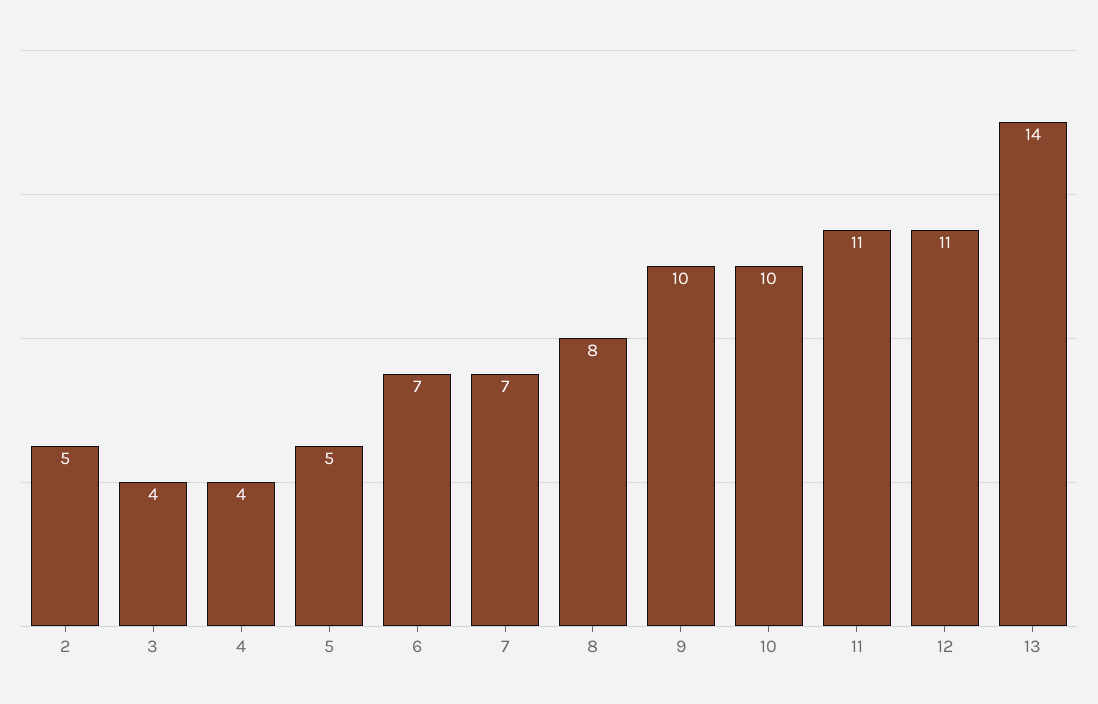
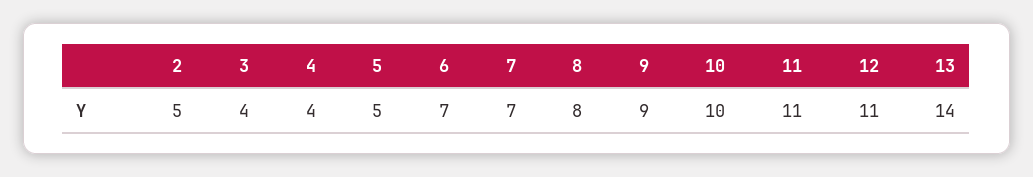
  {
    "2": 5,
    "3": 4,
    "4": 4,
    "5": 5,
    "6": 7,
    "7": 7,
    "8": 8,
-   "9": 10,
+   "9": 9,
    "10": 10,
    "11": 11,
    "12": 11,
    "13": 14
  }

